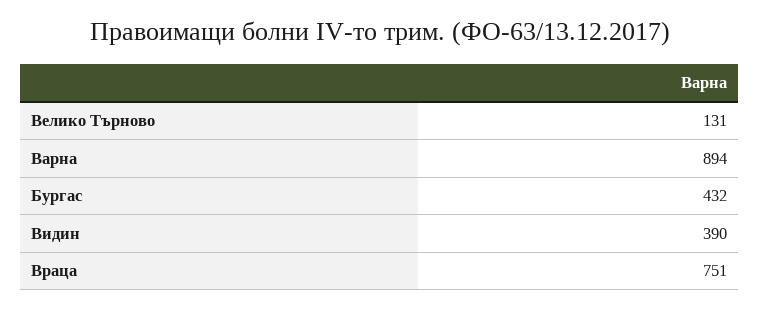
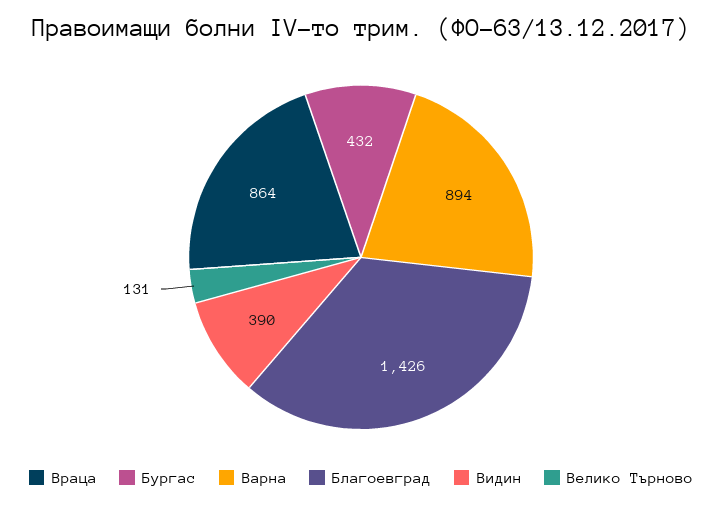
  {
    "Велико Търново": 131,
    "Варна": 894,
    "Бургас": 432,
    "Видин": 390,
-   "Враца": 751
+   "Враца": 864,
+   "Благоевград": 1426
  }

